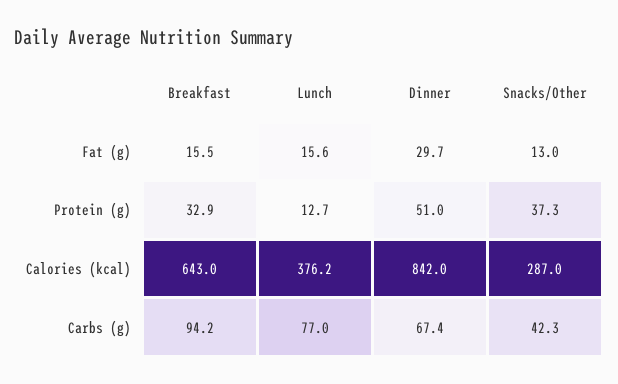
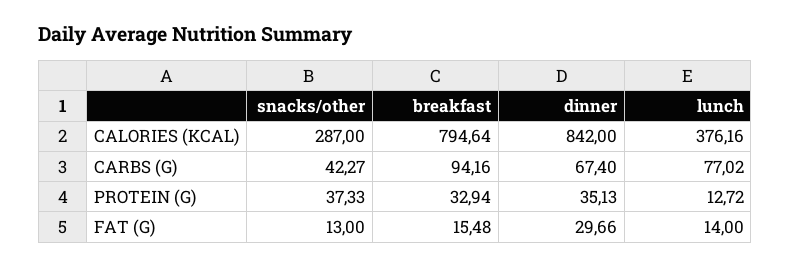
  {
    "Breakfast": {
      "Fat (g)": 15.48,
      "Protein (g)": 32.94,
-     "Calories (kcal)": 643,
+     "Calories (kcal)": 794.64,
      "Carbs (g)": 94.16
    },
    "Lunch": {
-     "Fat (g)": 15.6,
+     "Fat (g)": 14,
      "Protein (g)": 12.72,
      "Calories (kcal)": 376.16,
      "Carbs (g)": 77.02
    },
    "Dinner": {
      "Fat (g)": 29.66,
-     "Protein (g)": 51,
+     "Protein (g)": 35.13,
      "Calories (kcal)": 842,
      "Carbs (g)": 67.4
    },
    "Snacks/Other": {
      "Fat (g)": 13,
      "Protein (g)": 37.33,
      "Calories (kcal)": 287,
      "Carbs (g)": 42.27
    }
  }

